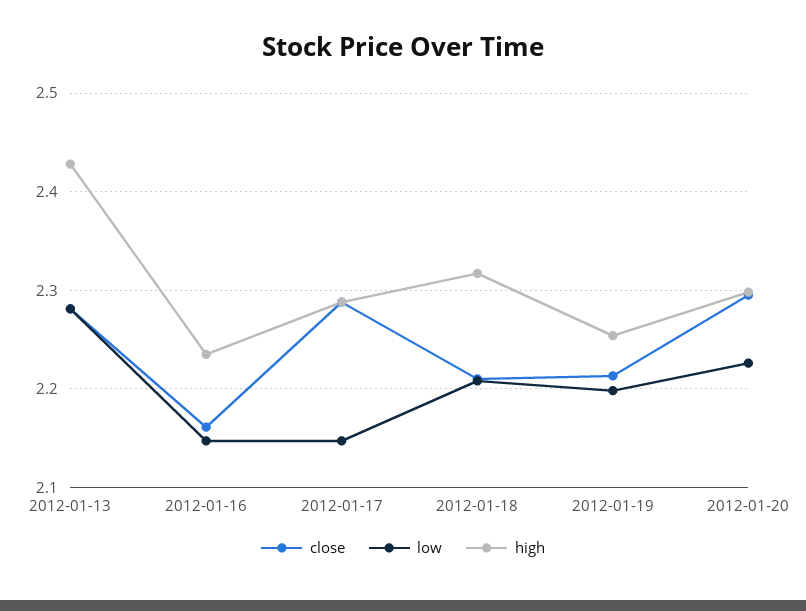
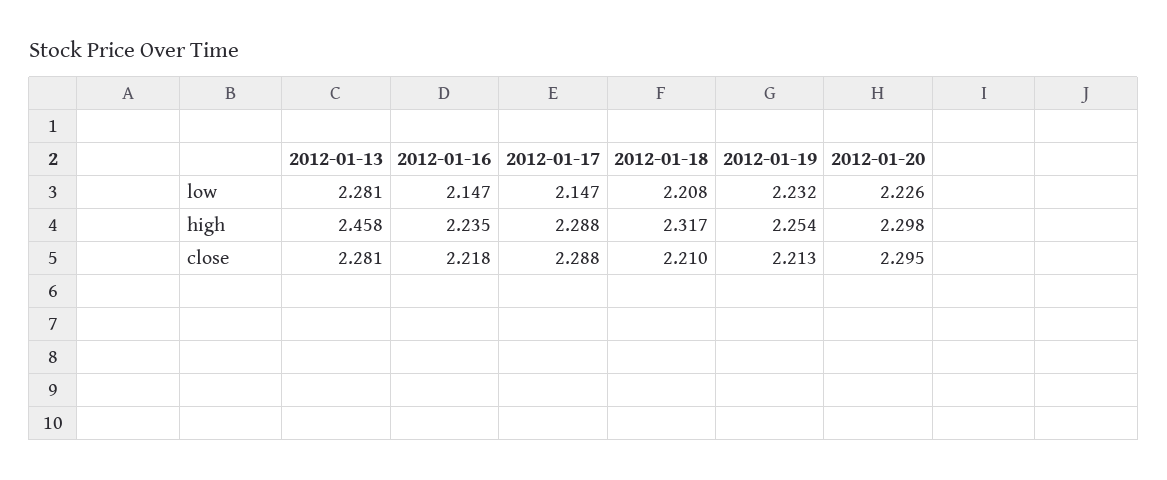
  {
    "close": {
      "2012-01-13": 2.281,
-     "2012-01-16": 2.16,
+     "2012-01-16": 2.218,
      "2012-01-17": 2.288,
      "2012-01-18": 2.21,
      "2012-01-19": 2.213,
      "2012-01-20": 2.295
    },
    "low": {
      "2012-01-13": 2.281,
      "2012-01-16": 2.147,
      "2012-01-17": 2.147,
      "2012-01-18": 2.208,
-     "2012-01-19": 2.2,
+     "2012-01-19": 2.232,
      "2012-01-20": 2.226
    },
    "high": {
-     "2012-01-13": 2.43,
+     "2012-01-13": 2.458,
      "2012-01-16": 2.235,
      "2012-01-17": 2.288,
      "2012-01-18": 2.317,
      "2012-01-19": 2.254,
      "2012-01-20": 2.298
    }
  }

